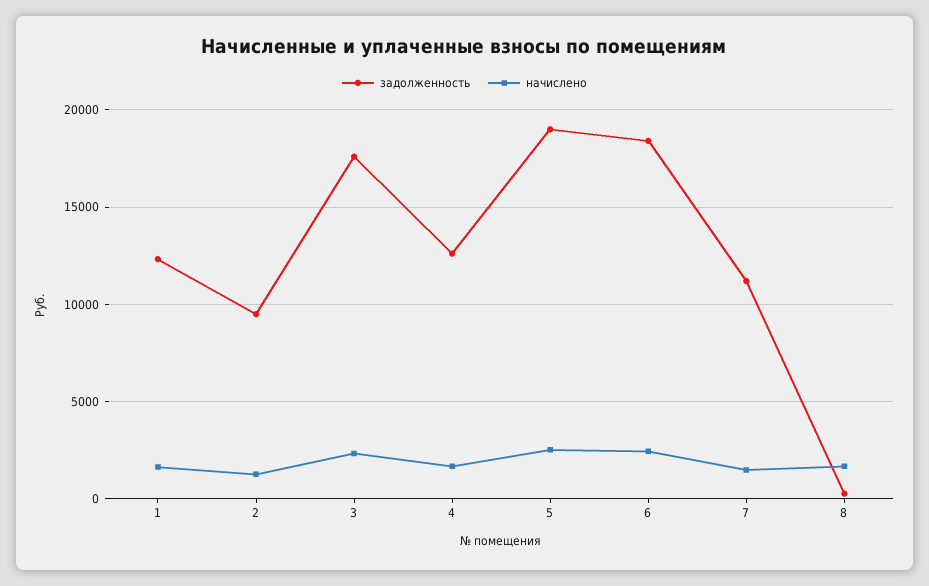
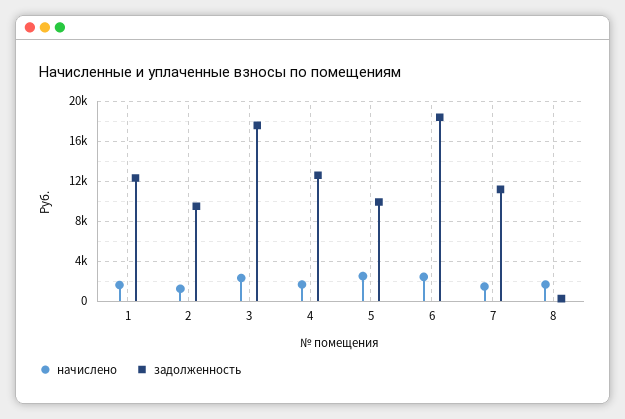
  {
    "задолженность": {
      "1": 12500,
      "2": 9500,
      "3": 17500,
      "4": 12500,
-     "5": 19000,
+     "5": 10000,
      "6": 18500,
      "7": 11000,
      "8": 500
    },
    "начислено": {
      "1": 1500,
      "2": 1500,
      "3": 2500,
      "4": 1500,
      "5": 2500,
      "6": 2500,
      "7": 1500,
      "8": 1500
    }
  }

